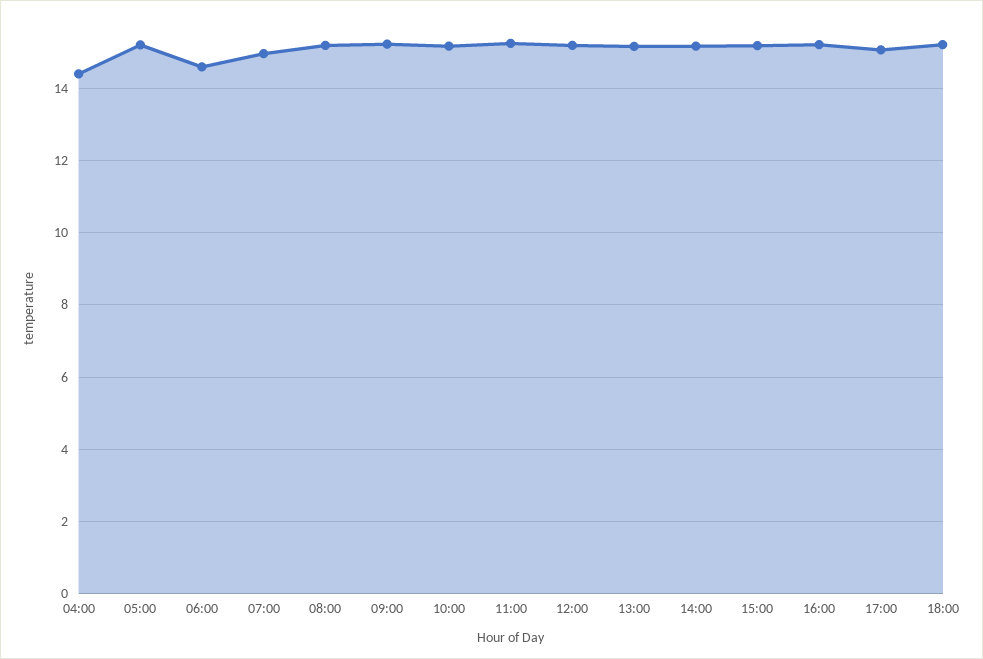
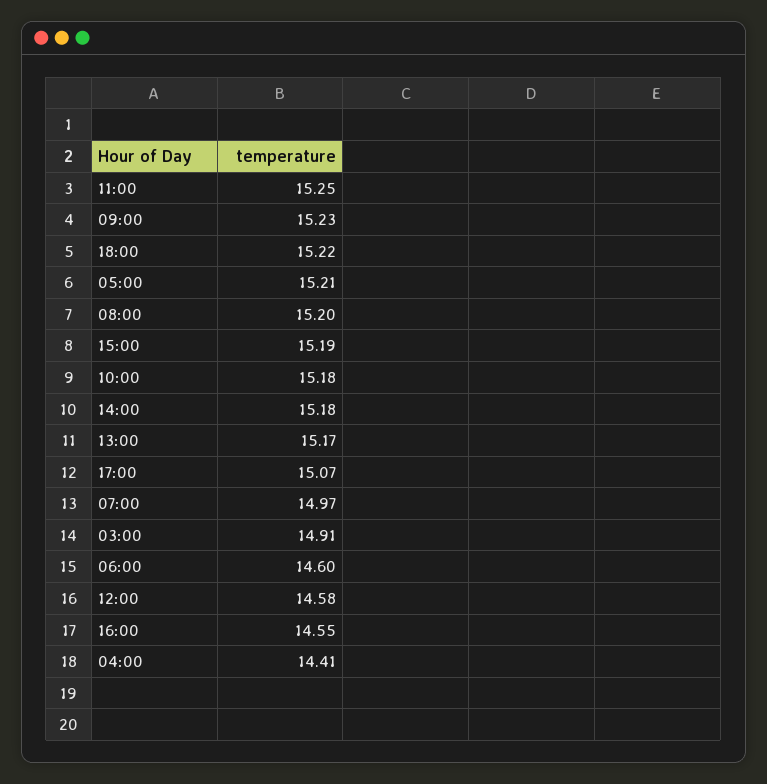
  {
    "04:00": 14.41,
    "05:00": 15.21,
    "06:00": 14.6,
    "07:00": 14.97,
    "08:00": 15.2,
    "09:00": 15.23,
    "10:00": 15.18,
    "11:00": 15.25,
-   "12:00": 15.2,
+   "12:00": 14.58,
    "13:00": 15.17,
    "14:00": 15.18,
    "15:00": 15.19,
-   "16:00": 15.2,
+   "16:00": 14.55,
    "17:00": 15.07,
-   "18:00": 15.22
+   "18:00": 15.22,
+   "03:00": 14.91
  }

